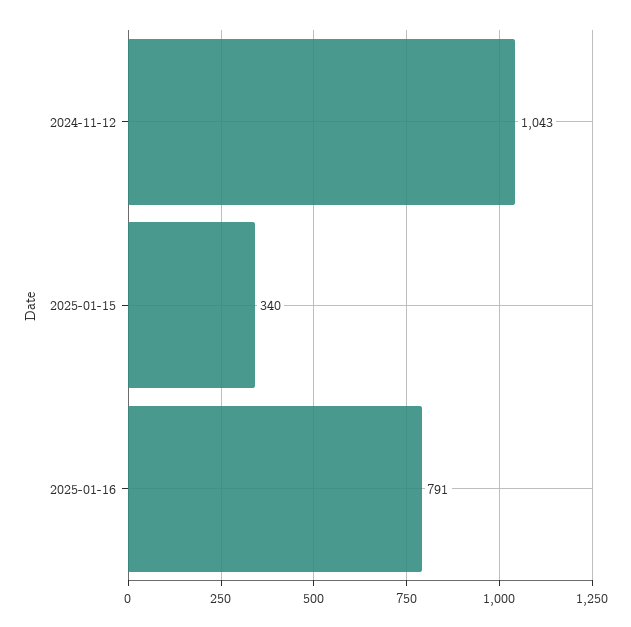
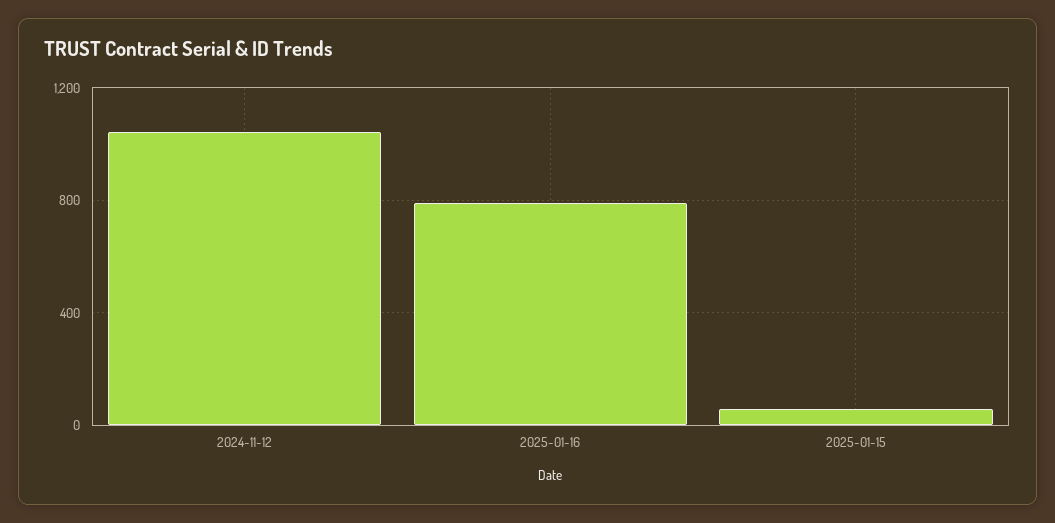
  {
    "2024-11-12": 1043,
-   "2025-01-15": 340,
+   "2025-01-15": 50,
    "2025-01-16": 791
  }

